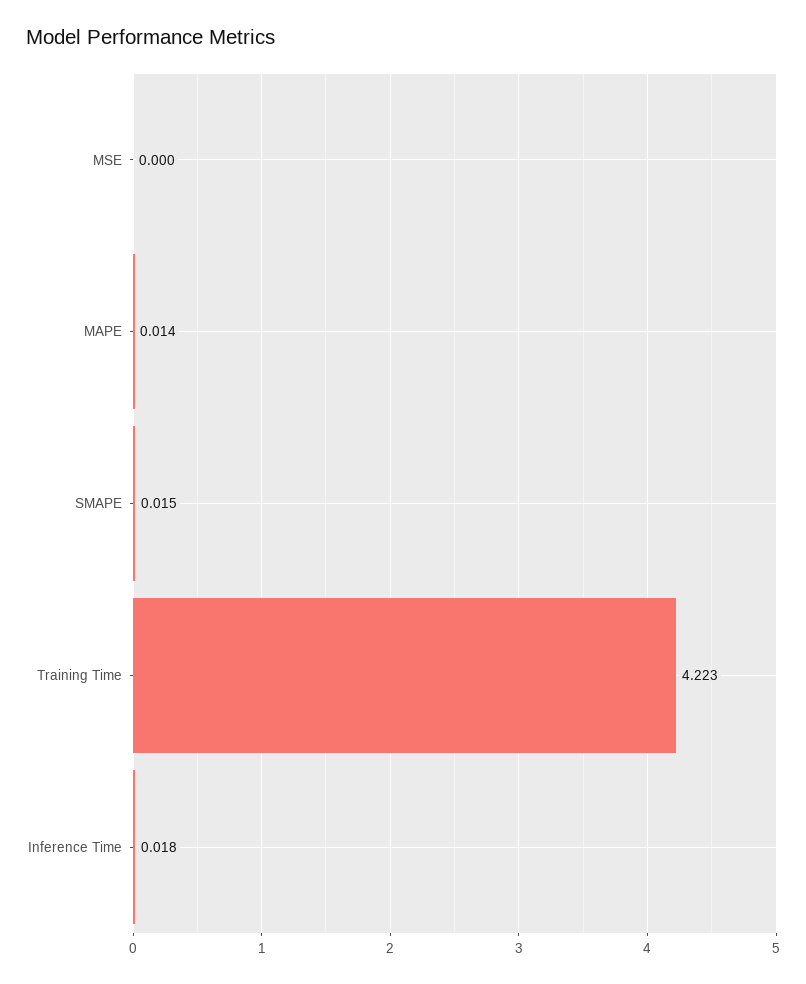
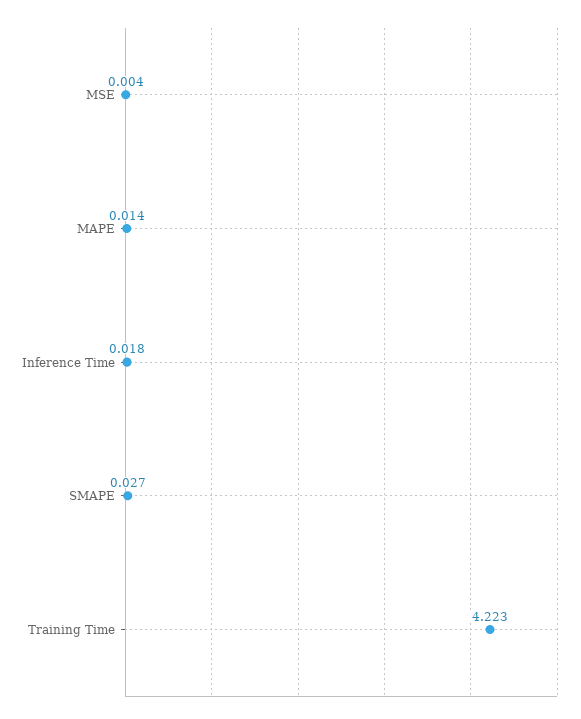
  {
-   "MSE": 0,
+   "MSE": 0.004,
    "MAPE": 0.014,
-   "SMAPE": 0.015,
+   "SMAPE": 0.027,
    "Training Time": 4.223,
    "Inference Time": 0.018
  }

